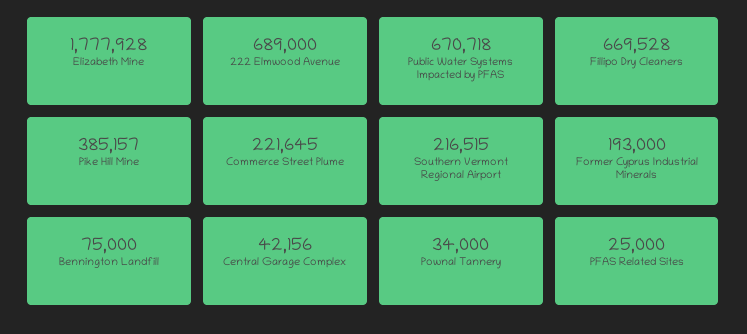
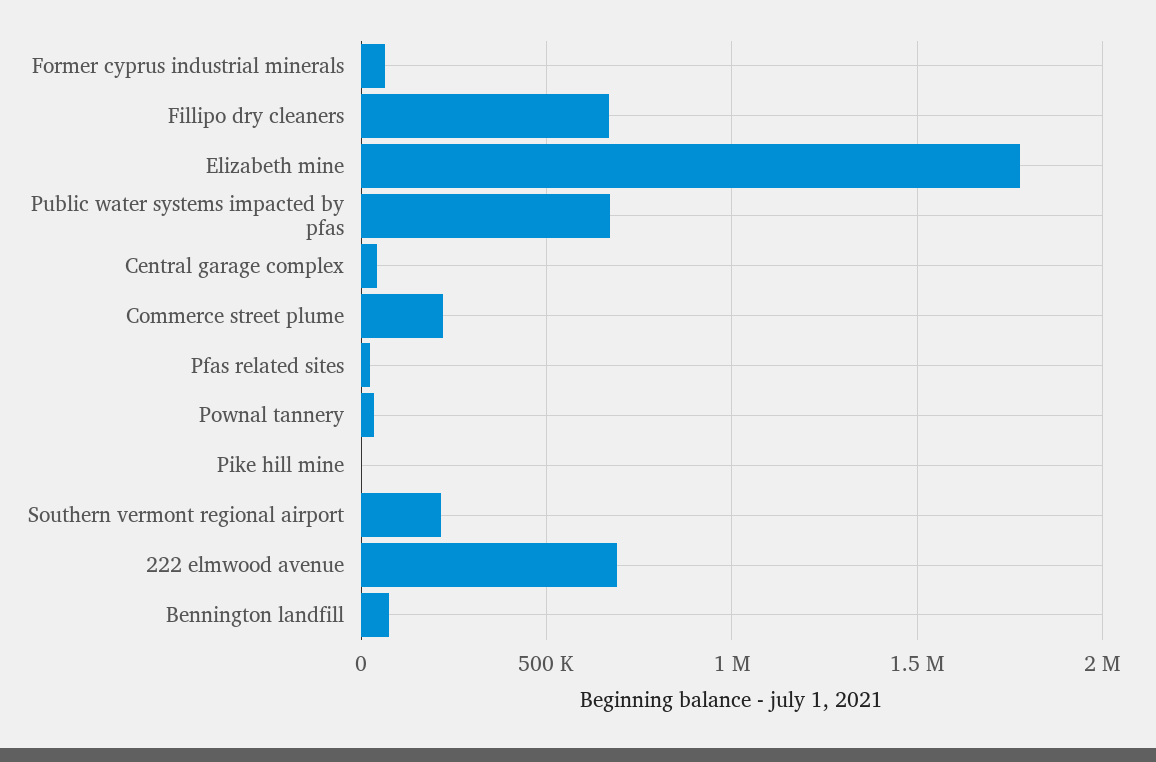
  {
    "Elizabeth Mine": 1777928,
    "222 Elmwood Avenue": 689000,
    "Public Water Systems Impacted by PFAS": 670718,
    "Fillipo Dry Cleaners": 669528,
-   "Pike Hill Mine": 385157,
+   "Pike Hill Mine": 0,
    "Commerce Street Plume": 221645,
    "Southern Vermont Regional Airport": 216515,
-   "Former Cyprus Industrial Minerals": 193000,
+   "Former Cyprus Industrial Minerals": 50000,
    "Bennington Landfill": 75000,
    "Central Garage Complex": 42156,
    "Pownal Tannery": 34000,
    "PFAS Related Sites": 25000
  }

